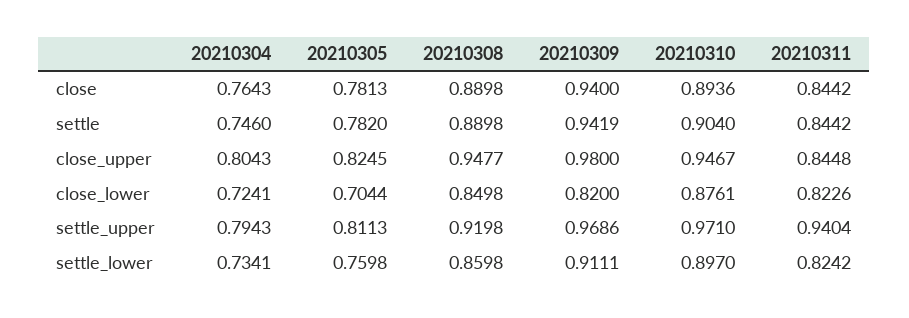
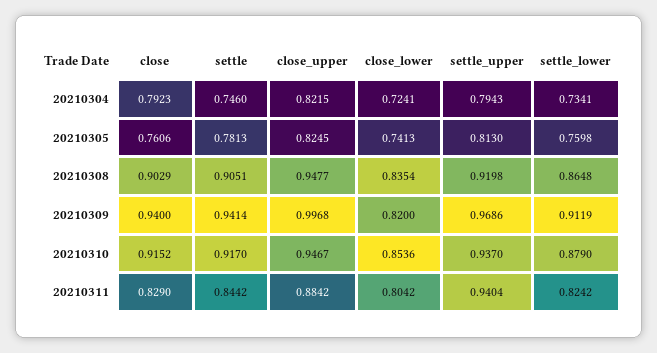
  {
    "20210304": {
-     "close": 0.7643,
+     "close": 0.7923,
      "settle": 0.746,
-     "close_upper": 0.8043,
+     "close_upper": 0.8215,
      "close_lower": 0.7241,
      "settle_upper": 0.7943,
      "settle_lower": 0.7341
    },
    "20210305": {
-     "close": 0.7813,
+     "close": 0.7606,
-     "settle": 0.782,
+     "settle": 0.7813,
      "close_upper": 0.8245,
-     "close_lower": 0.7044,
+     "close_lower": 0.7413,
-     "settle_upper": 0.8113,
+     "settle_upper": 0.813,
      "settle_lower": 0.7598
    },
    "20210308": {
-     "close": 0.8898,
+     "close": 0.9029,
-     "settle": 0.8898,
+     "settle": 0.9051,
      "close_upper": 0.9477,
-     "close_lower": 0.8498,
+     "close_lower": 0.8354,
      "settle_upper": 0.9198,
-     "settle_lower": 0.8598
+     "settle_lower": 0.8648
    },
    "20210309": {
      "close": 0.94,
-     "settle": 0.9419,
+     "settle": 0.9414,
-     "close_upper": 0.98,
+     "close_upper": 0.9968,
      "close_lower": 0.82,
      "settle_upper": 0.9686,
-     "settle_lower": 0.9111
+     "settle_lower": 0.9119
    },
    "20210310": {
-     "close": 0.8936,
+     "close": 0.9152,
-     "settle": 0.904,
+     "settle": 0.917,
      "close_upper": 0.9467,
-     "close_lower": 0.8761,
+     "close_lower": 0.8536,
-     "settle_upper": 0.971,
+     "settle_upper": 0.937,
-     "settle_lower": 0.897
+     "settle_lower": 0.879
    },
    "20210311": {
-     "close": 0.8442,
+     "close": 0.829,
      "settle": 0.8442,
-     "close_upper": 0.8448,
+     "close_upper": 0.8842,
-     "close_lower": 0.8226,
+     "close_lower": 0.8042,
      "settle_upper": 0.9404,
      "settle_lower": 0.8242
    }
  }

